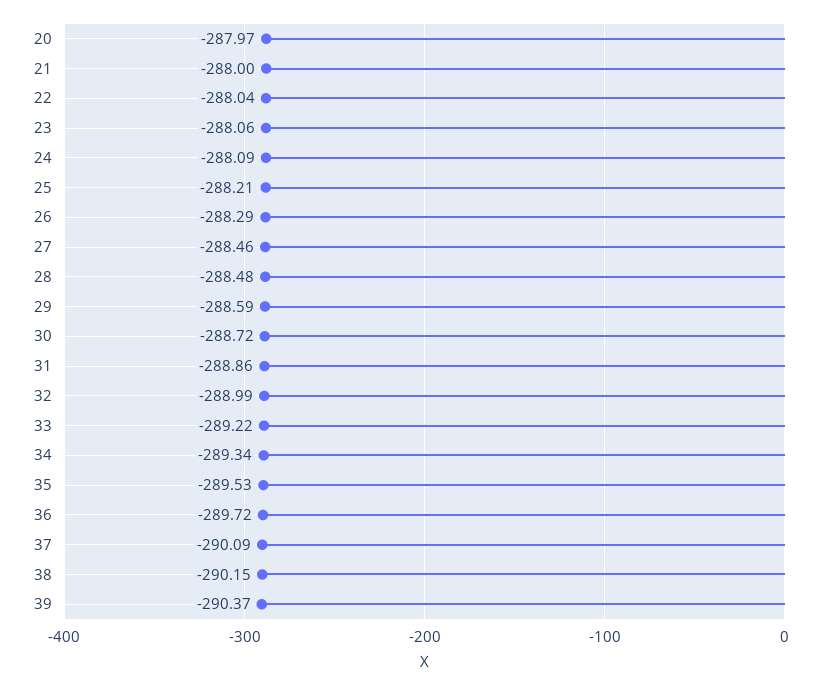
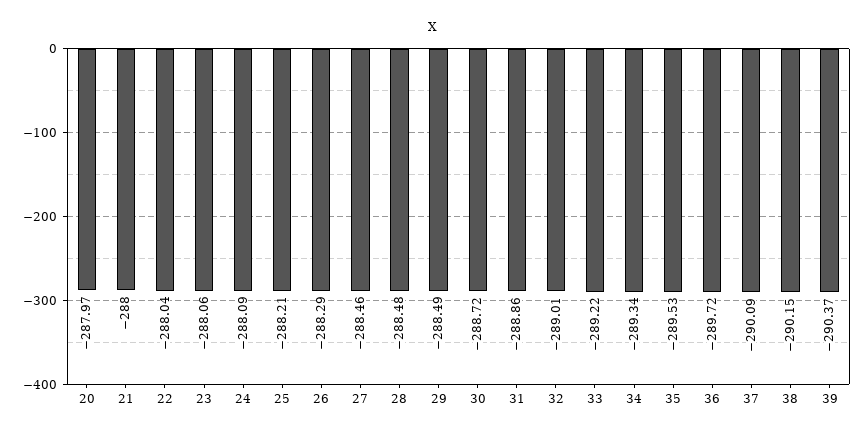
  {
    "20": -287.97,
    "21": -288,
    "22": -288.04,
    "23": -288.06,
    "24": -288.09,
    "25": -288.21,
    "26": -288.29,
    "27": -288.46,
    "28": -288.48,
-   "29": -288.59,
+   "29": -288.49,
    "30": -288.72,
    "31": -288.86,
-   "32": -288.99,
+   "32": -289.01,
    "33": -289.22,
    "34": -289.34,
    "35": -289.53,
    "36": -289.72,
    "37": -290.09,
    "38": -290.15,
    "39": -290.37
  }

